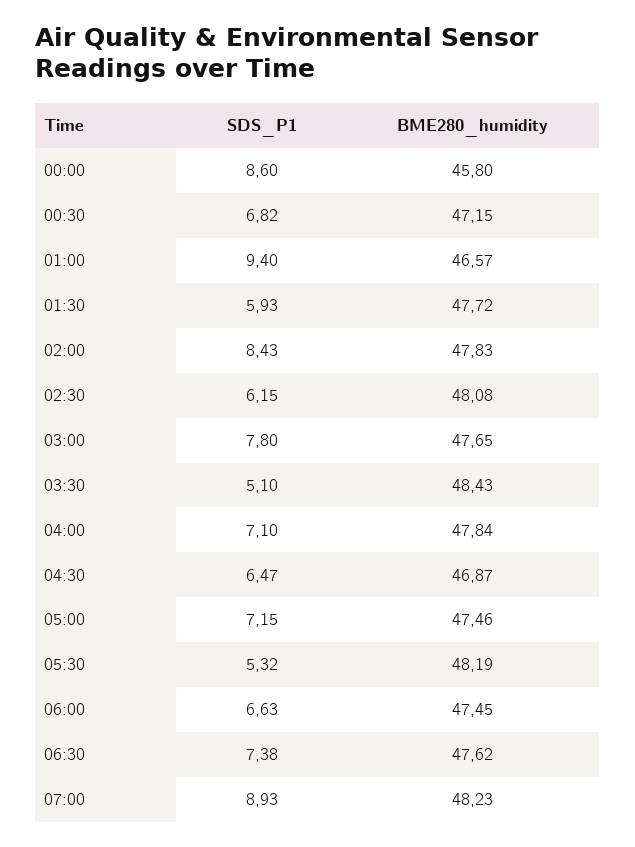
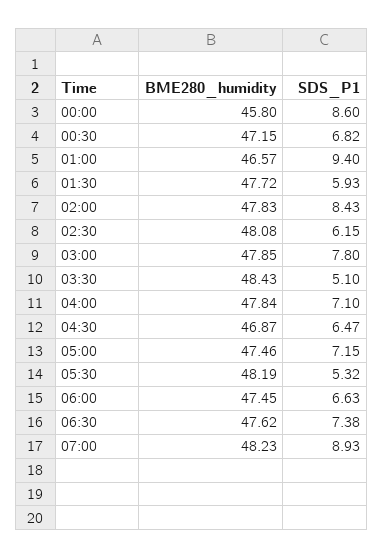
  {
    "SDS_P1": {
      "00:00": 8.6,
      "00:30": 6.82,
      "01:00": 9.4,
      "01:30": 5.93,
      "02:00": 8.43,
      "02:30": 6.15,
      "03:00": 7.8,
      "03:30": 5.1,
      "04:00": 7.1,
      "04:30": 6.47,
      "05:00": 7.15,
      "05:30": 5.32,
      "06:00": 6.63,
      "06:30": 7.38,
      "07:00": 8.93
    },
    "BME280_humidity": {
      "00:00": 45.8,
      "00:30": 47.15,
      "01:00": 46.57,
      "01:30": 47.72,
      "02:00": 47.83,
      "02:30": 48.08,
-     "03:00": 47.65,
+     "03:00": 47.85,
      "03:30": 48.43,
      "04:00": 47.84,
      "04:30": 46.87,
      "05:00": 47.46,
      "05:30": 48.19,
      "06:00": 47.45,
      "06:30": 47.62,
      "07:00": 48.23
    }
  }

